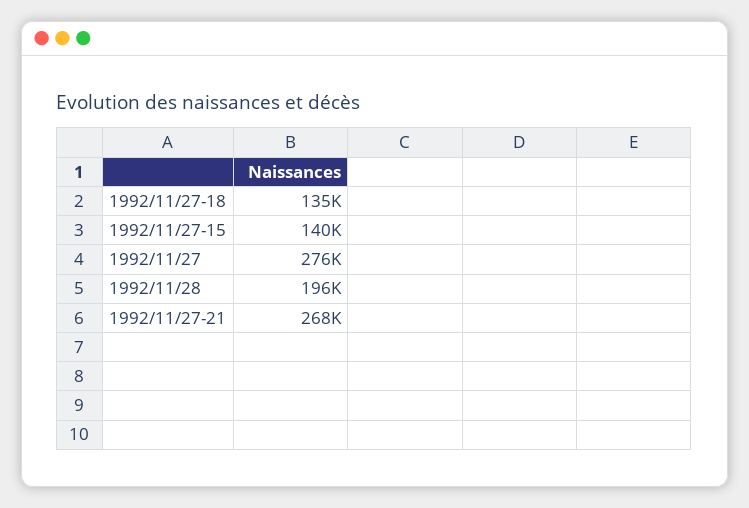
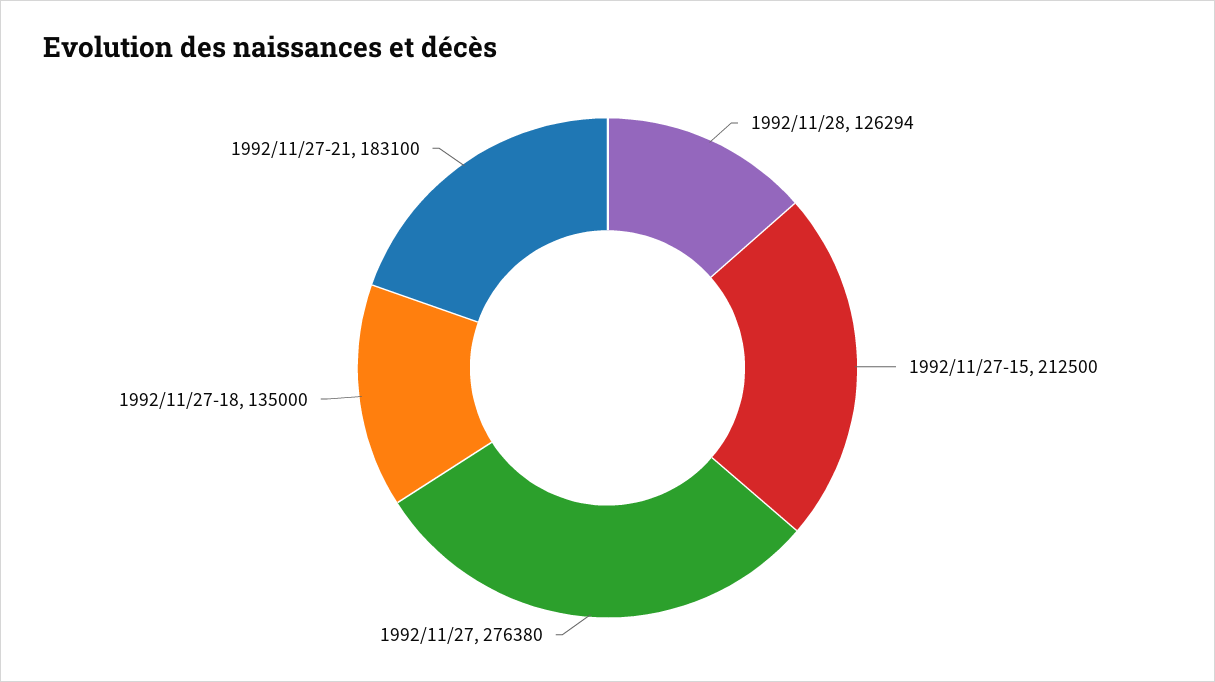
  {
    "1992/11/27-18": 135000,
-   "1992/11/27-15": 140000,
+   "1992/11/27-15": 212500,
    "1992/11/27": 276380,
-   "1992/11/28": 196000,
+   "1992/11/28": 126294,
-   "1992/11/27-21": 268000
+   "1992/11/27-21": 183100
  }

